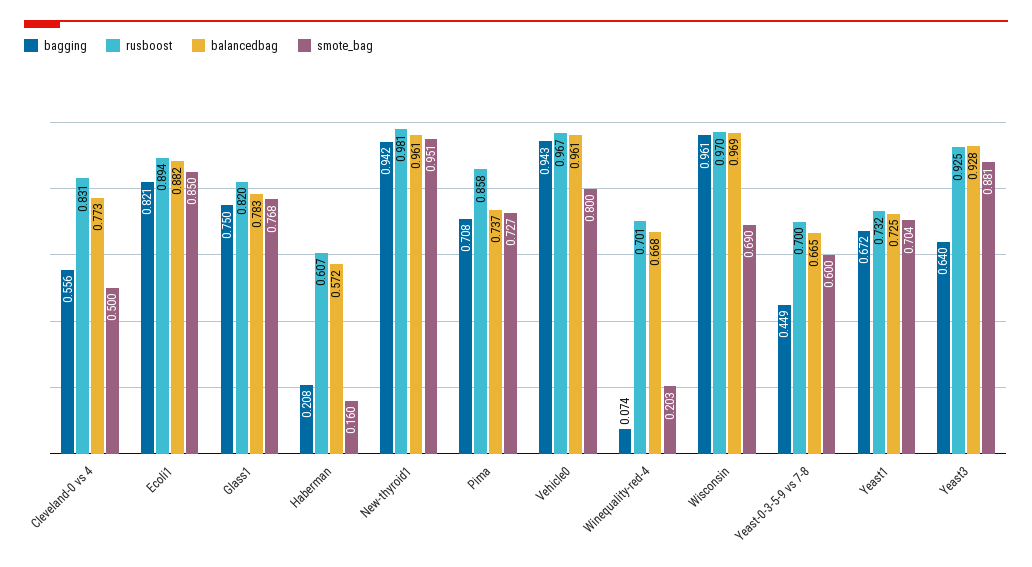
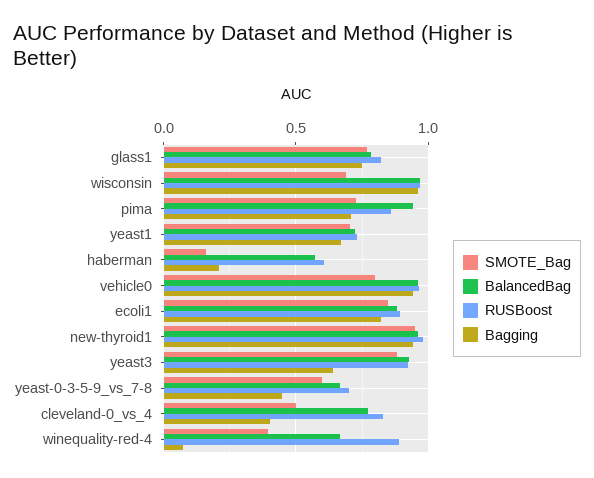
  {
    "bagging": {
-     "Cleveland-0 vs 4": 0.556,
+     "Cleveland-0 vs 4": 0.4,
      "Ecoli1": 0.821,
      "Glass1": 0.75,
      "Haberman": 0.208,
      "New-thyroid1": 0.942,
      "Pima": 0.708,
      "Vehicle0": 0.943,
      "Winequality-red-4": 0.074,
      "Wisconsin": 0.961,
      "Yeast-0-3-5-9 vs 7-8": 0.449,
      "Yeast1": 0.672,
      "Yeast3": 0.64
    },
    "rusboost": {
      "Cleveland-0 vs 4": 0.831,
      "Ecoli1": 0.894,
      "Glass1": 0.82,
      "Haberman": 0.607,
      "New-thyroid1": 0.981,
      "Pima": 0.858,
      "Vehicle0": 0.967,
-     "Winequality-red-4": 0.701,
+     "Winequality-red-4": 0.9,
      "Wisconsin": 0.97,
      "Yeast-0-3-5-9 vs 7-8": 0.7,
      "Yeast1": 0.732,
      "Yeast3": 0.925
    },
    "balancedbag": {
      "Cleveland-0 vs 4": 0.773,
      "Ecoli1": 0.882,
      "Glass1": 0.783,
      "Haberman": 0.572,
      "New-thyroid1": 0.961,
-     "Pima": 0.737,
+     "Pima": 0.95,
      "Vehicle0": 0.961,
      "Winequality-red-4": 0.668,
      "Wisconsin": 0.969,
      "Yeast-0-3-5-9 vs 7-8": 0.665,
      "Yeast1": 0.725,
      "Yeast3": 0.928
    },
    "smote_bag": {
      "Cleveland-0 vs 4": 0.5,
      "Ecoli1": 0.85,
      "Glass1": 0.768,
      "Haberman": 0.16,
      "New-thyroid1": 0.951,
      "Pima": 0.727,
      "Vehicle0": 0.8,
-     "Winequality-red-4": 0.203,
+     "Winequality-red-4": 0.4,
      "Wisconsin": 0.69,
      "Yeast-0-3-5-9 vs 7-8": 0.6,
      "Yeast1": 0.704,
      "Yeast3": 0.881
    }
  }

